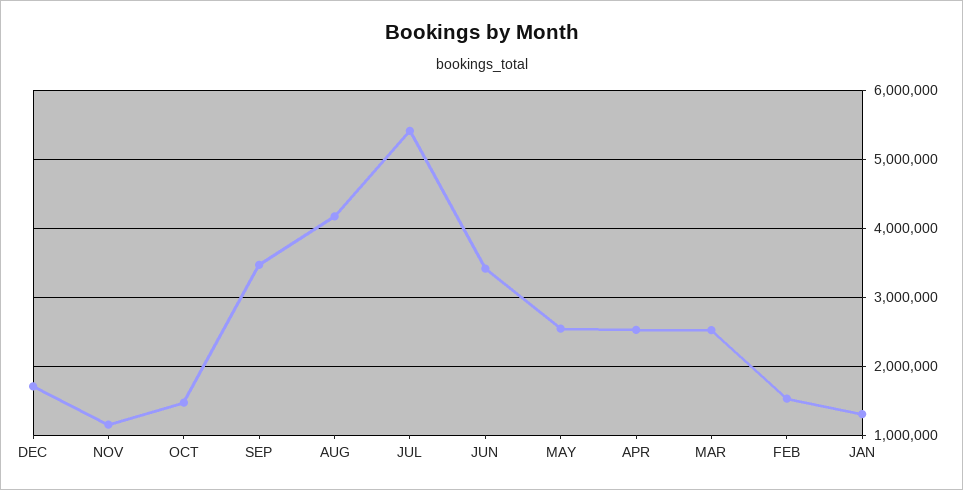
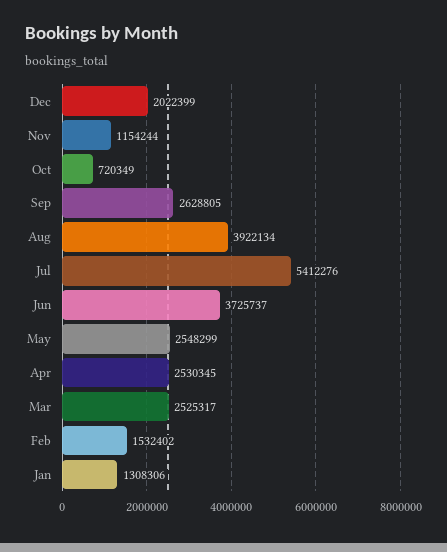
  {
-   "DEC": 1700000,
+   "DEC": 2022399,
    "NOV": 1154244,
-   "OCT": 1500000,
+   "OCT": 720349,
-   "SEP": 3500000,
+   "SEP": 2628805,
-   "AUG": 4200000,
+   "AUG": 3922134,
    "JUL": 5412276,
-   "JUN": 3400000,
+   "JUN": 3725737,
    "MAY": 2548299,
    "APR": 2530345,
    "MAR": 2525317,
    "FEB": 1532402,
    "JAN": 1308306
  }

